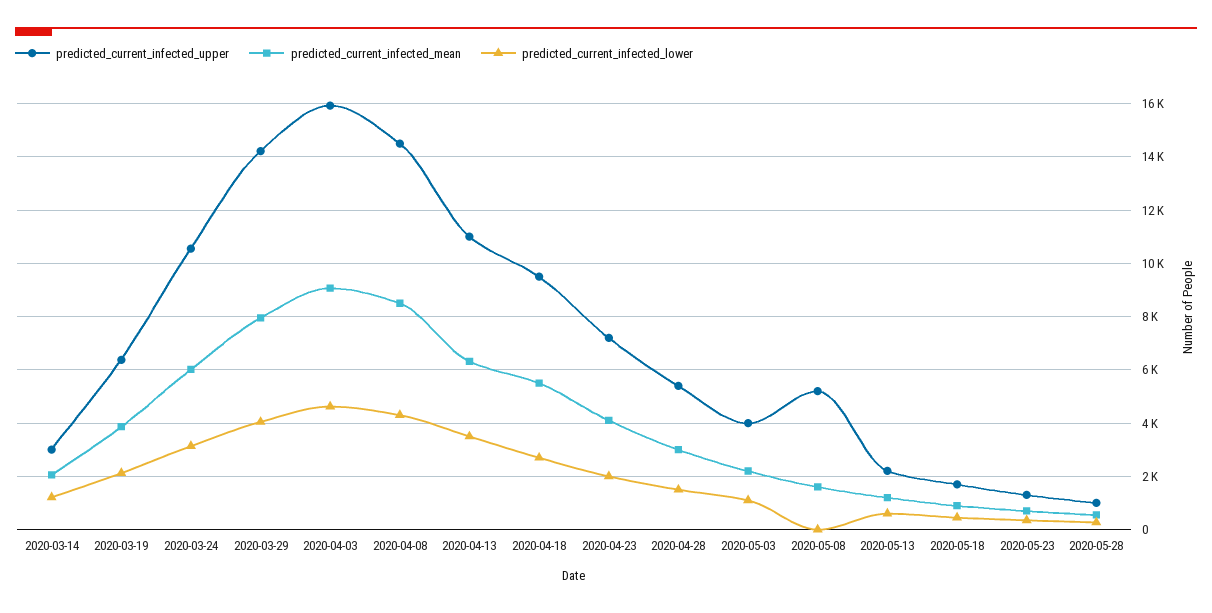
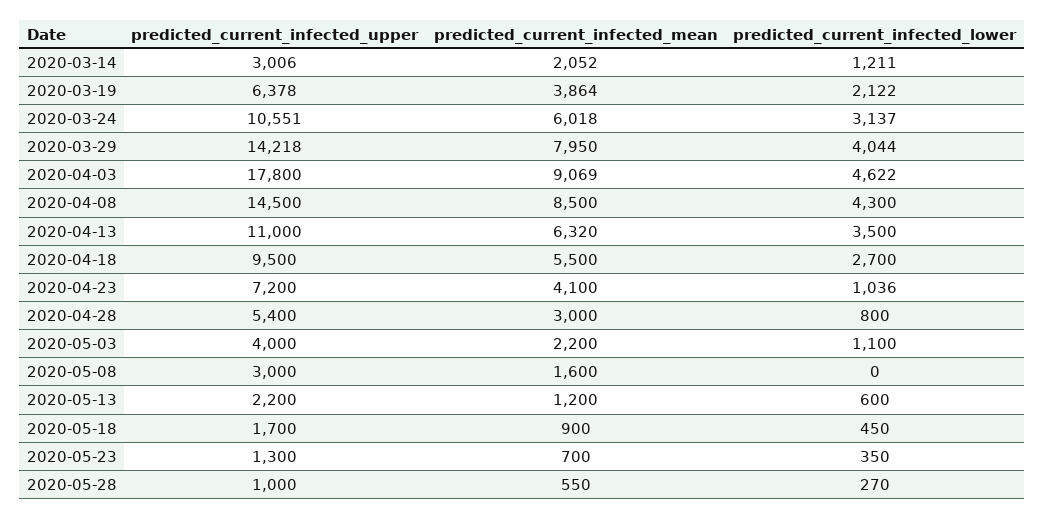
  {
    "predicted_current_infected_upper": {
      "2020-03-14": 3006,
      "2020-03-19": 6378,
      "2020-03-24": 10551,
      "2020-03-29": 14218,
-     "2020-04-03": 16000,
+     "2020-04-03": 17800,
      "2020-04-08": 14500,
      "2020-04-13": 11000,
      "2020-04-18": 9500,
      "2020-04-23": 7200,
      "2020-04-28": 5400,
      "2020-05-03": 4000,
-     "2020-05-08": 5250,
+     "2020-05-08": 3000,
      "2020-05-13": 2200,
      "2020-05-18": 1700,
      "2020-05-23": 1300,
      "2020-05-28": 1000
    },
    "predicted_current_infected_mean": {
      "2020-03-14": 2052,
      "2020-03-19": 3864,
      "2020-03-24": 6018,
      "2020-03-29": 7950,
      "2020-04-03": 9069,
      "2020-04-08": 8500,
      "2020-04-13": 6320,
      "2020-04-18": 5500,
      "2020-04-23": 4100,
      "2020-04-28": 3000,
      "2020-05-03": 2200,
      "2020-05-08": 1600,
      "2020-05-13": 1200,
      "2020-05-18": 900,
      "2020-05-23": 700,
      "2020-05-28": 550
    },
    "predicted_current_infected_lower": {
      "2020-03-14": 1211,
      "2020-03-19": 2122,
      "2020-03-24": 3137,
      "2020-03-29": 4044,
      "2020-04-03": 4622,
      "2020-04-08": 4300,
      "2020-04-13": 3500,
      "2020-04-18": 2700,
-     "2020-04-23": 2000,
+     "2020-04-23": 1036,
-     "2020-04-28": 1500,
+     "2020-04-28": 800,
      "2020-05-03": 1100,
      "2020-05-08": 0,
      "2020-05-13": 600,
      "2020-05-18": 450,
      "2020-05-23": 350,
      "2020-05-28": 270
    }
  }

